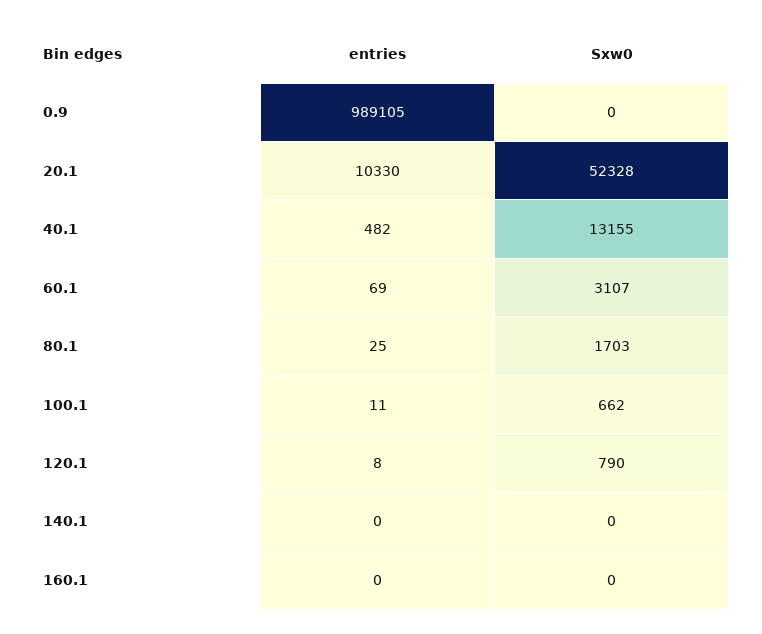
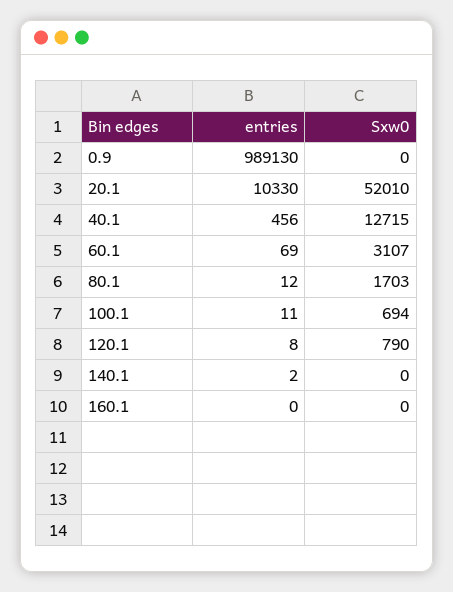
  {
    "entries": {
-     "0.9": 989105,
+     "0.9": 989130,
      "20.1": 10330,
-     "40.1": 482,
+     "40.1": 456,
      "60.1": 69,
-     "80.1": 25,
+     "80.1": 12,
      "100.1": 11,
      "120.1": 8,
-     "140.1": 0,
+     "140.1": 2,
      "160.1": 0
    },
    "Sxw0": {
      "0.9": 0,
-     "20.1": 52328,
+     "20.1": 52010,
-     "40.1": 13155,
+     "40.1": 12715,
      "60.1": 3107,
      "80.1": 1703,
-     "100.1": 662,
+     "100.1": 694,
      "120.1": 790,
      "140.1": 0,
      "160.1": 0
    }
  }

